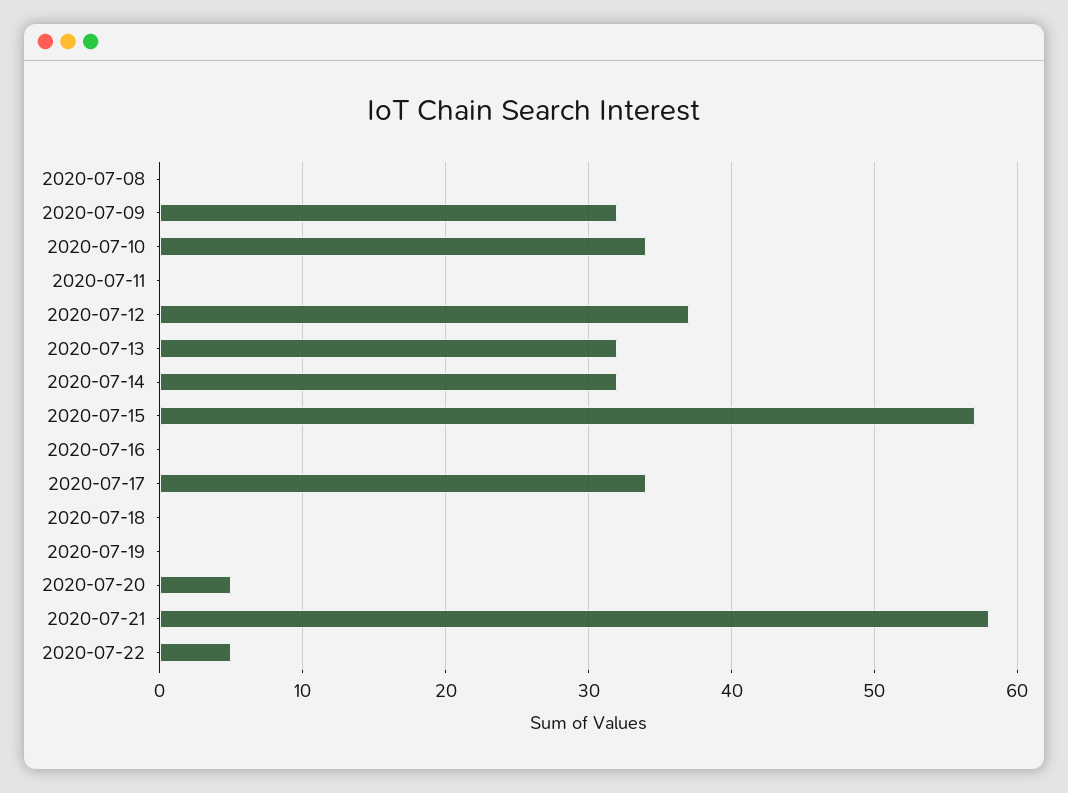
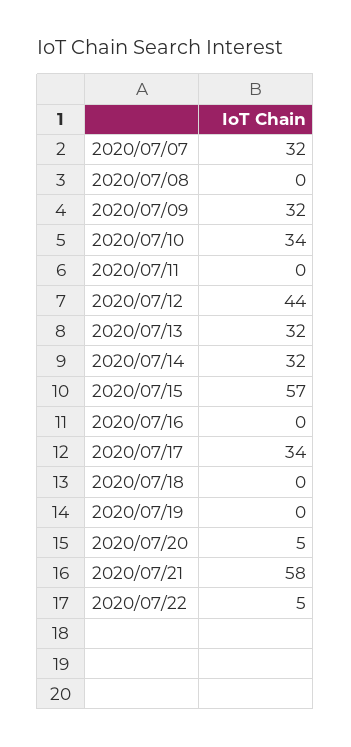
  {
    "2020-07-08": 0,
    "2020-07-09": 32,
    "2020-07-10": 34,
    "2020-07-11": 0,
-   "2020-07-12": 37,
+   "2020-07-12": 44,
    "2020-07-13": 32,
    "2020-07-14": 32,
    "2020-07-15": 57,
    "2020-07-16": 0,
    "2020-07-17": 34,
    "2020-07-18": 0,
    "2020-07-19": 0,
    "2020-07-20": 5,
    "2020-07-21": 58,
-   "2020-07-22": 5
+   "2020-07-22": 5,
+   "2020/07/07": 32
  }

